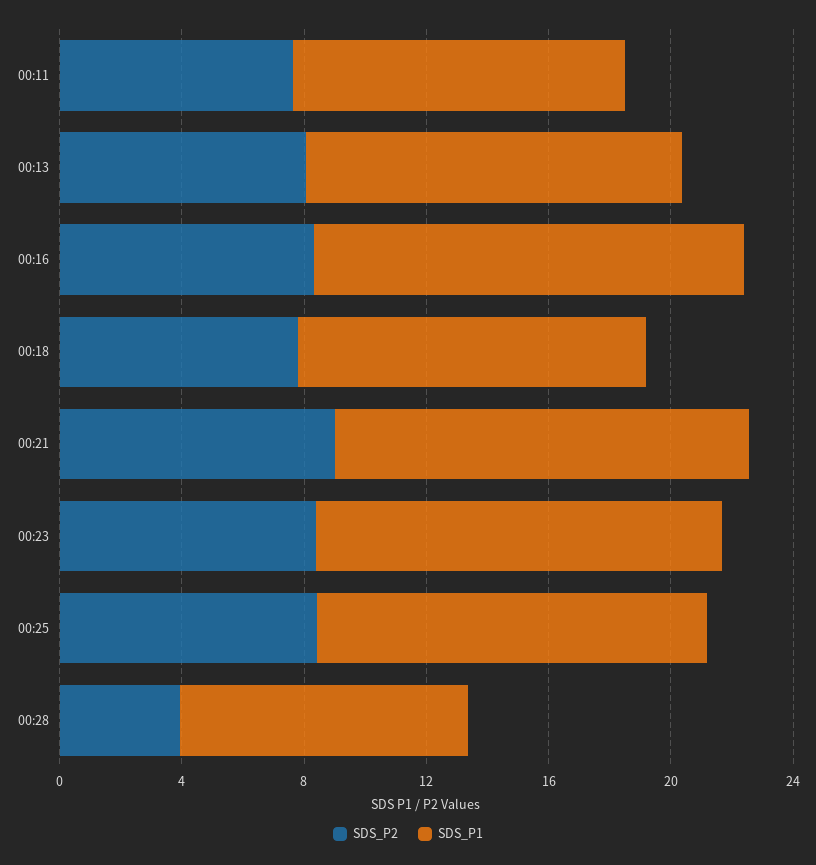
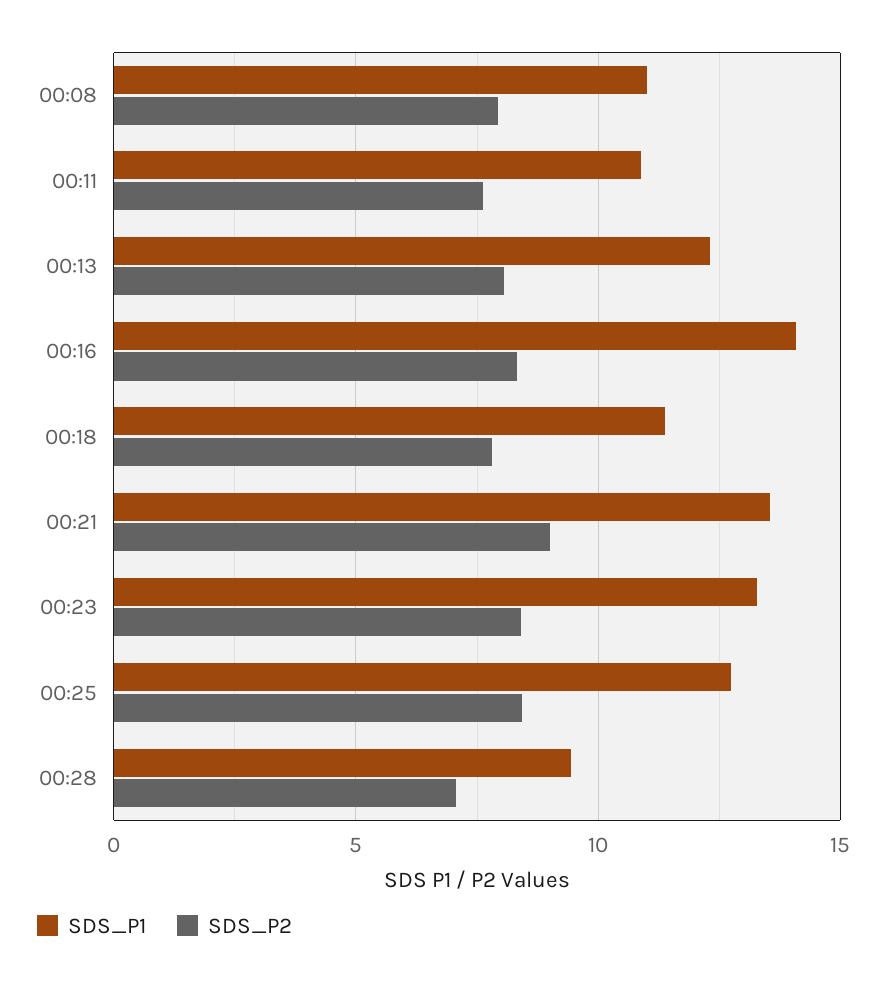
  {
    "SDS_P2": {
      "00:11": 7.5,
      "00:13": 8,
      "00:16": 8.5,
      "00:18": 8,
      "00:21": 9,
      "00:23": 8.5,
      "00:25": 8.5,
-     "00:28": 4
+     "00:28": 7,
+     "00:08": 8
    },
    "SDS_P1": {
      "00:11": 11,
      "00:13": 12.5,
      "00:16": 14,
      "00:18": 11.5,
      "00:21": 13.5,
      "00:23": 13.5,
      "00:25": 13,
-     "00:28": 9.5
+     "00:28": 9.5,
+     "00:08": 11
    }
  }

